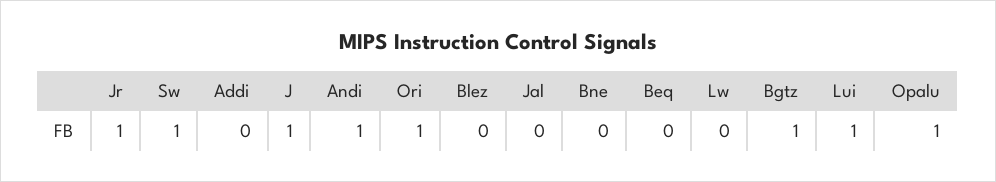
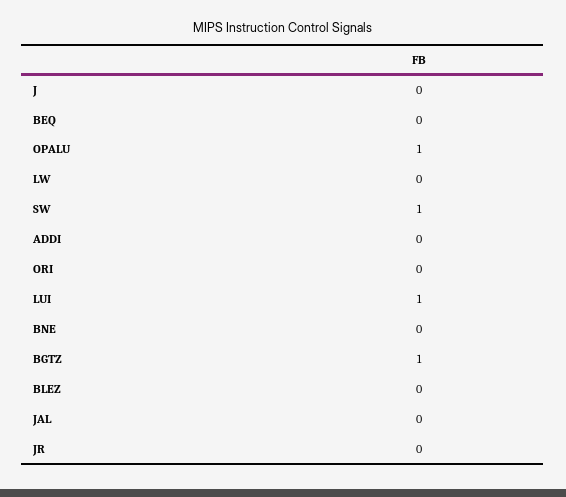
  {
-   "Jr": 1,
+   "Jr": 0,
    "Sw": 1,
    "Addi": 0,
-   "J": 1,
+   "J": 0,
-   "Andi": 1,
-   "Ori": 1,
+   "Ori": 0,
    "Blez": 0,
    "Jal": 0,
    "Bne": 0,
    "Beq": 0,
    "Lw": 0,
    "Bgtz": 1,
    "Lui": 1,
    "Opalu": 1
  }

